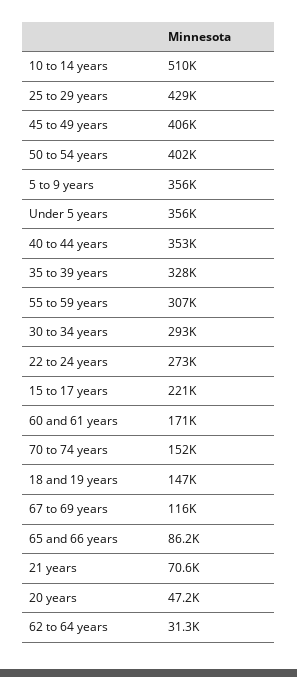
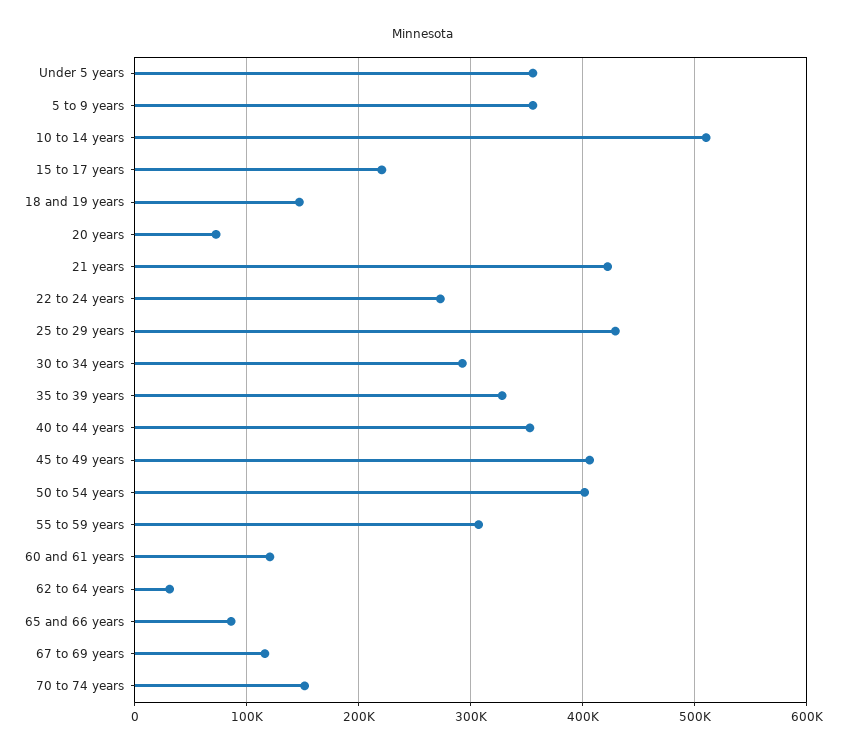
  {
    "10 to 14 years": 510000,
    "25 to 29 years": 429000,
    "45 to 49 years": 406000,
    "50 to 54 years": 402000,
    "5 to 9 years": 356000,
    "Under 5 years": 356000,
    "40 to 44 years": 353000,
    "35 to 39 years": 328000,
    "55 to 59 years": 307000,
    "30 to 34 years": 293000,
    "22 to 24 years": 273000,
    "15 to 17 years": 221000,
-   "60 and 61 years": 171000,
+   "60 and 61 years": 120000,
    "70 to 74 years": 152000,
    "18 and 19 years": 147000,
    "67 to 69 years": 116000,
    "65 and 66 years": 86200,
-   "21 years": 70600,
+   "21 years": 420000,
-   "20 years": 47200,
+   "20 years": 70000,
    "62 to 64 years": 31300
  }

